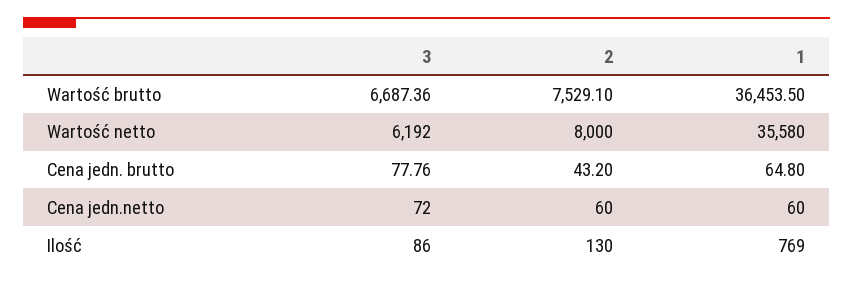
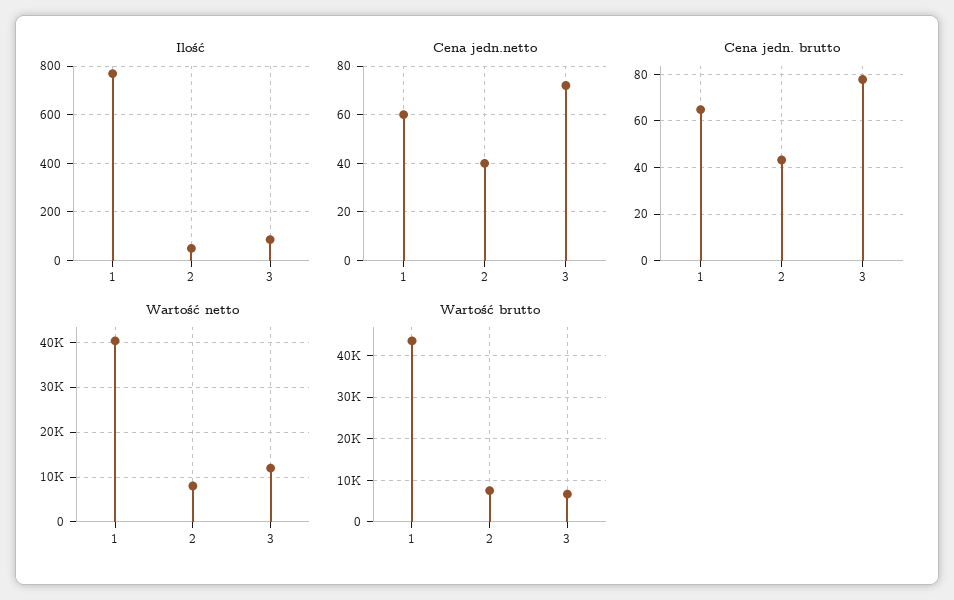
  {
    "Wartość brutto": {
      "3": 6687.36,
      "2": 7529.1,
-     "1": 36453.5
+     "1": 44000
    },
    "Wartość netto": {
-     "3": 6192,
+     "3": 12000,
      "2": 8000,
-     "1": 35580
+     "1": 40000
    },
    "Cena jedn. brutto": {
      "3": 77.76,
      "2": 43.2,
      "1": 64.8
    },
    "Cena jedn.netto": {
      "3": 72,
-     "2": 60,
+     "2": 40,
      "1": 60
    },
    "Ilość": {
      "3": 86,
-     "2": 130,
+     "2": 50,
      "1": 769
    }
  }

